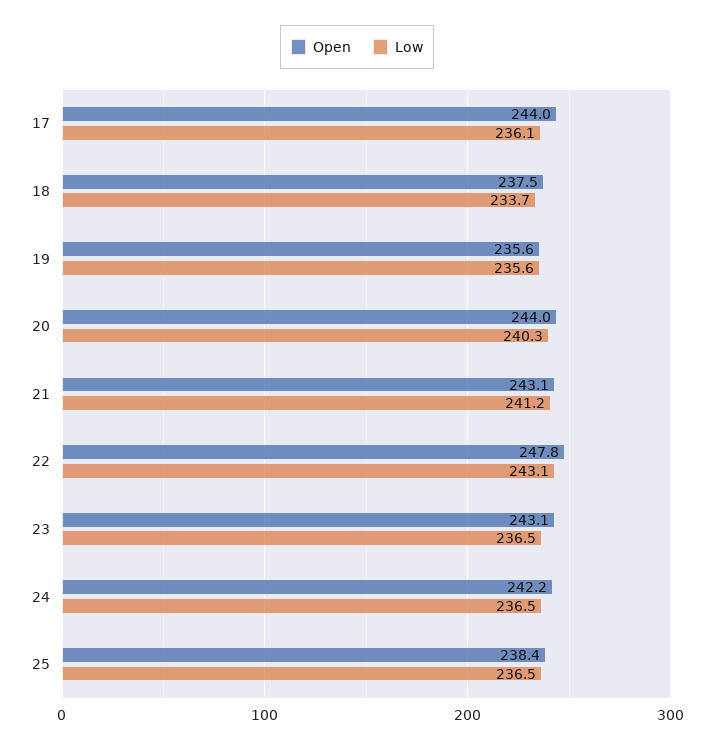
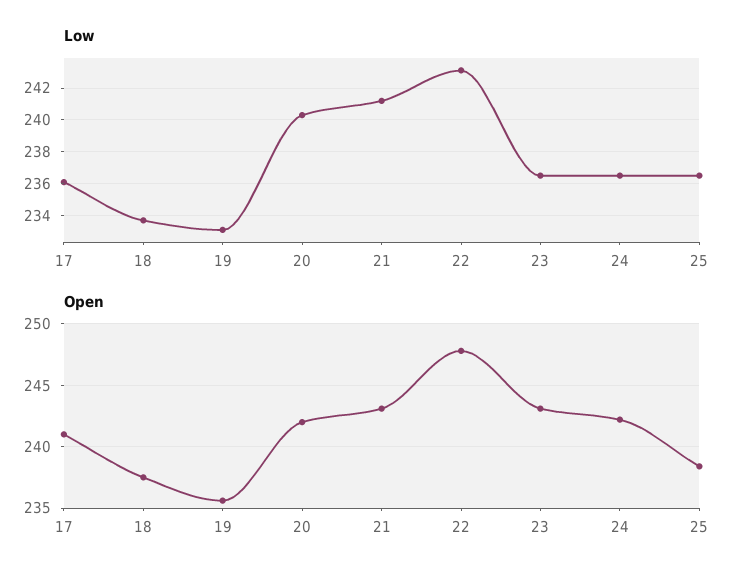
  {
    "Open": {
-     "17": 244,
+     "17": 241,
      "18": 237.5,
      "19": 235.6,
-     "20": 244,
+     "20": 242,
      "21": 243.1,
      "22": 247.8,
      "23": 243.1,
      "24": 242.2,
      "25": 238.4
    },
    "Low": {
      "17": 236.1,
      "18": 233.7,
-     "19": 235.6,
+     "19": 233,
      "20": 240.3,
      "21": 241.2,
      "22": 243.1,
      "23": 236.5,
      "24": 236.5,
      "25": 236.5
    }
  }

